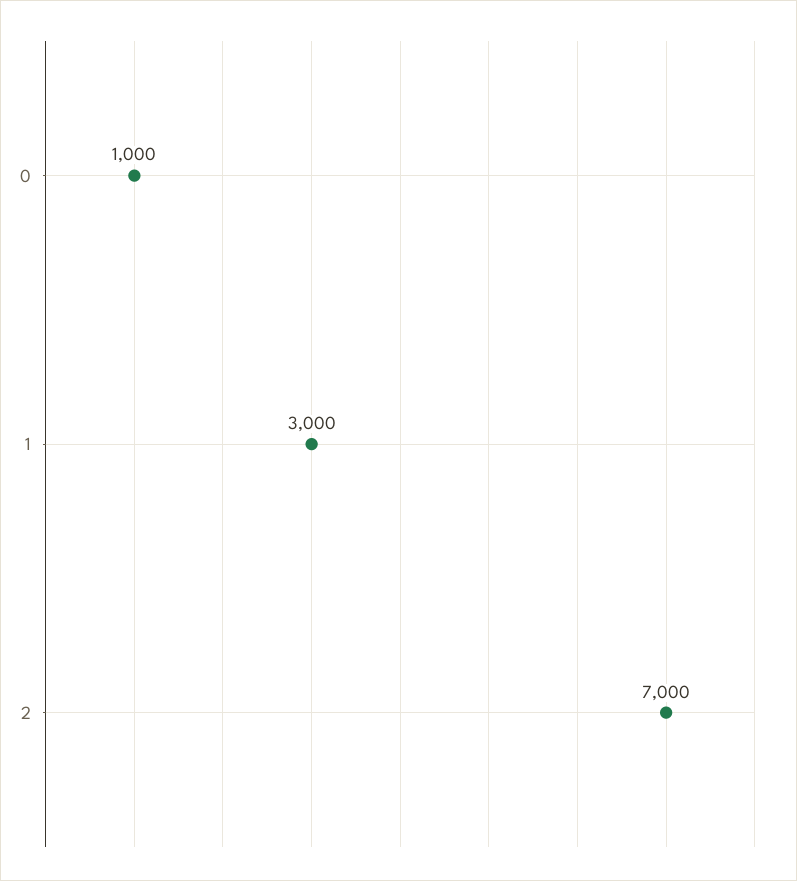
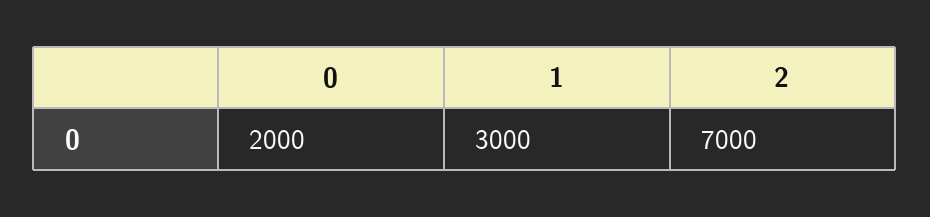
  {
-   "0": 1000,
+   "0": 2000,
    "1": 3000,
    "2": 7000
  }

